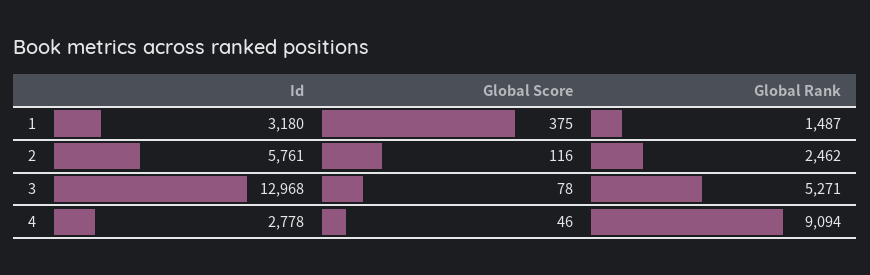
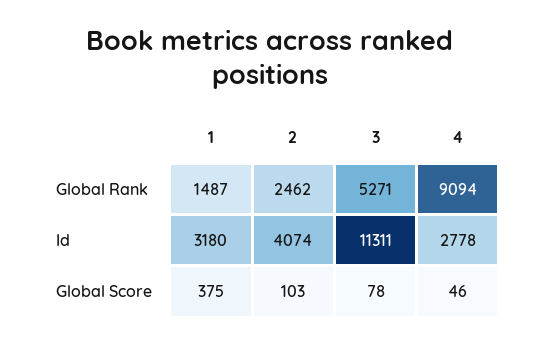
  {
    "Id": {
      "1": 3180,
-     "2": 5761,
+     "2": 4074,
-     "3": 12968,
+     "3": 11311,
      "4": 2778
    },
    "Global Score": {
      "1": 375,
-     "2": 116,
+     "2": 103,
      "3": 78,
      "4": 46
    },
    "Global Rank": {
      "1": 1487,
      "2": 2462,
      "3": 5271,
      "4": 9094
    }
  }

